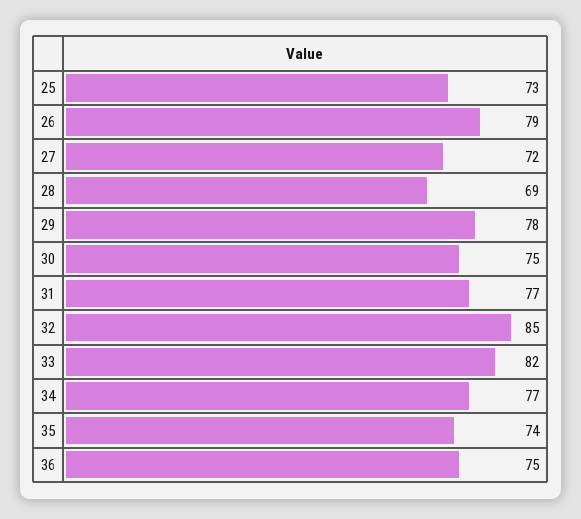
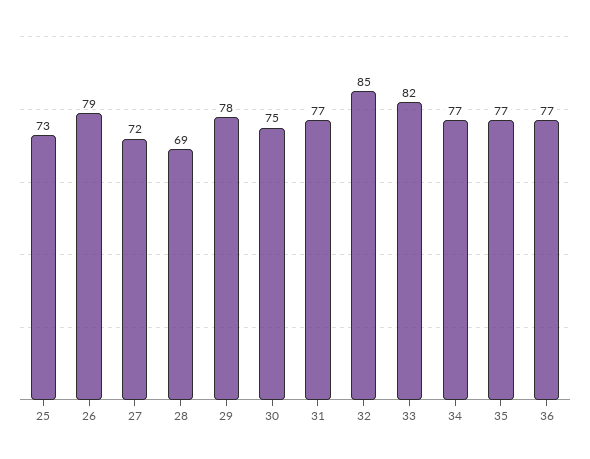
  {
    "25": 73,
    "26": 79,
    "27": 72,
    "28": 69,
    "29": 78,
    "30": 75,
    "31": 77,
    "32": 85,
    "33": 82,
    "34": 77,
-   "35": 74,
+   "35": 77,
-   "36": 75
+   "36": 77
  }

